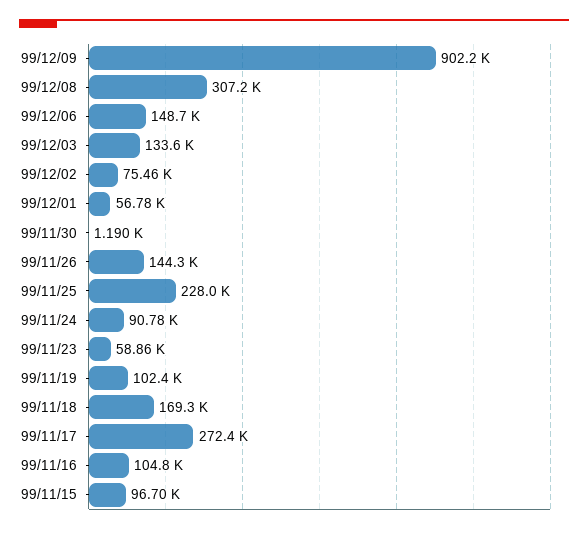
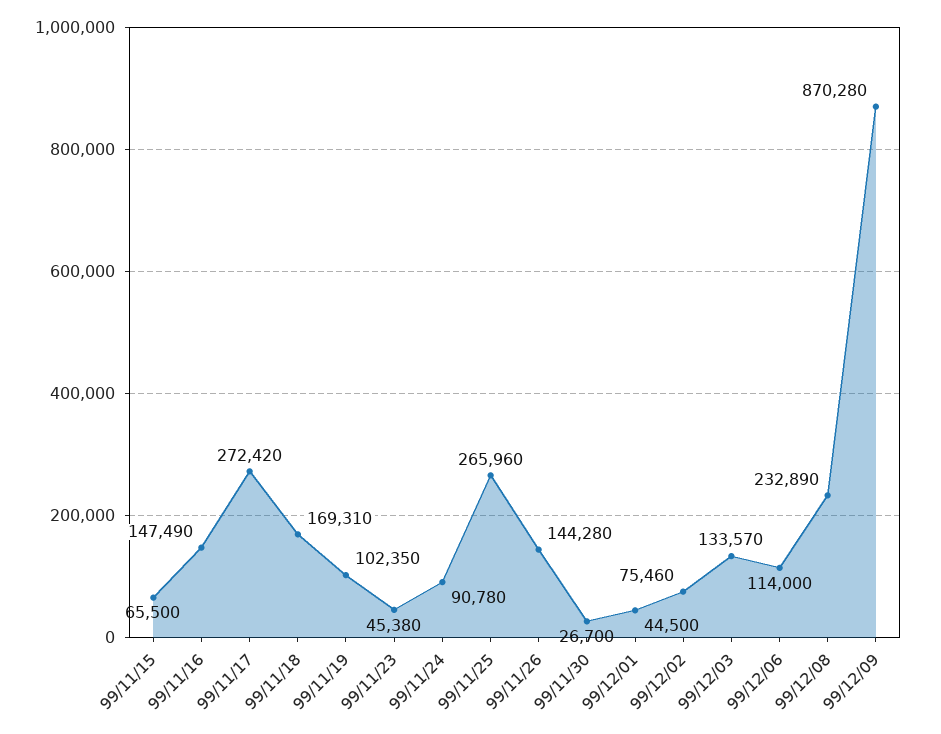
  {
-   "99/12/09": 902200,
+   "99/12/09": 870280,
-   "99/12/08": 307200,
+   "99/12/08": 232890,
-   "99/12/06": 148700,
+   "99/12/06": 114000,
    "99/12/03": 133570,
    "99/12/02": 75460,
-   "99/12/01": 56780,
+   "99/12/01": 44500,
-   "99/11/30": 1190,
+   "99/11/30": 26700,
    "99/11/26": 144280,
-   "99/11/25": 228000,
+   "99/11/25": 265960,
    "99/11/24": 90780,
-   "99/11/23": 58860,
+   "99/11/23": 45380,
    "99/11/19": 102350,
    "99/11/18": 169310,
    "99/11/17": 272420,
-   "99/11/16": 104800,
+   "99/11/16": 147490,
-   "99/11/15": 96700
+   "99/11/15": 65500
  }

